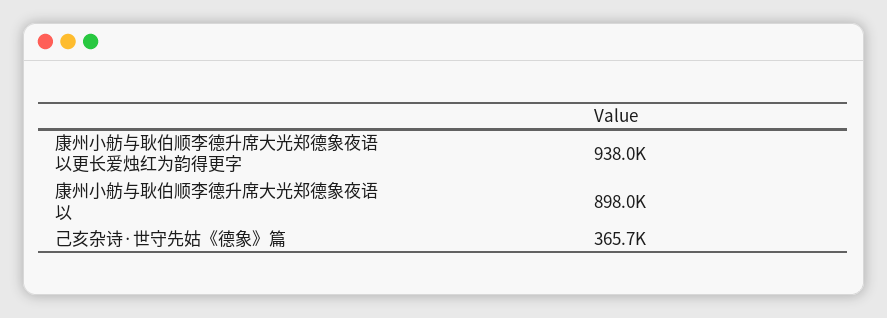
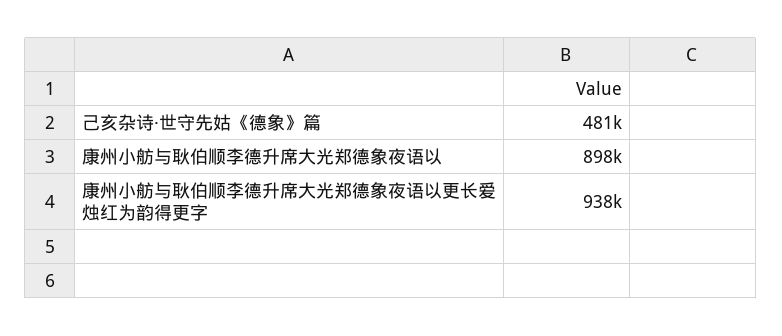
  {
    "康州小舫与耿伯顺李德升席大光郑德象夜语以更长爱烛红为韵得更字": 938000,
    "康州小舫与耿伯顺李德升席大光郑德象夜语以": 898000,
-   "己亥杂诗·世守先姑《德象》篇": 365700
+   "己亥杂诗·世守先姑《德象》篇": 481000
  }

